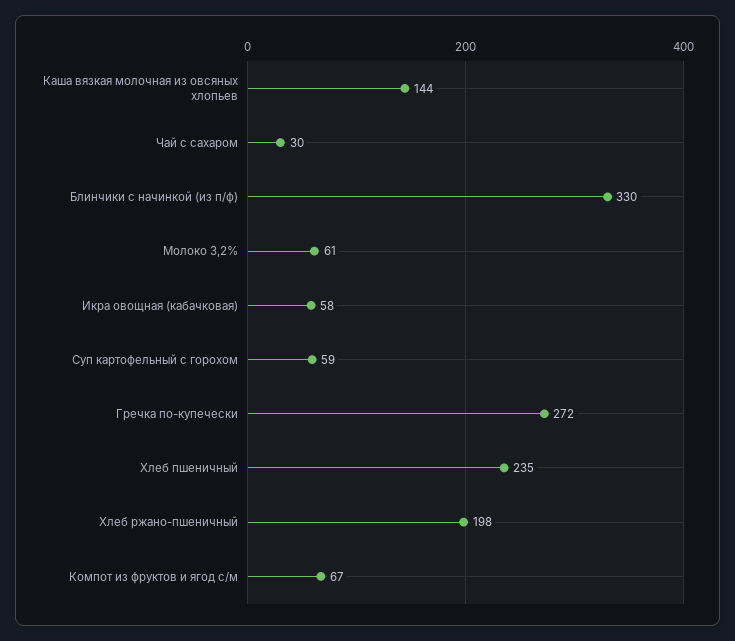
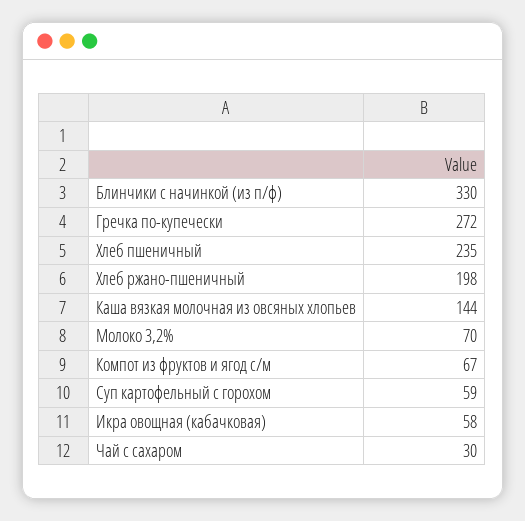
  {
    "Каша вязкая молочная из овсяных хлопьев": 144,
    "Чай с сахаром": 30,
    "Блинчики с начинкой (из п/ф)": 330,
-   "Молоко 3,2%": 61,
+   "Молоко 3,2%": 70,
    "Икра овощная (кабачковая)": 58,
    "Суп картофельный с горохом": 59,
    "Гречка по-купечески": 272,
    "Хлеб пшеничный": 235,
    "Хлеб ржано-пшеничный": 198,
    "Компот из фруктов и ягод с/м": 67
  }

